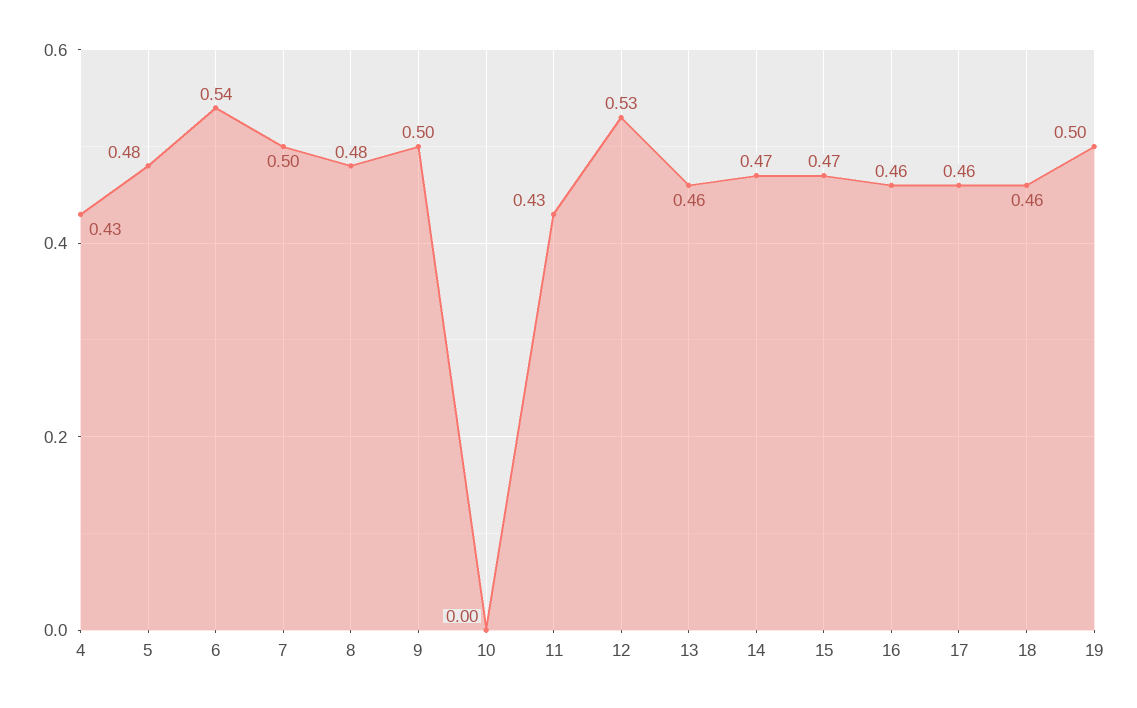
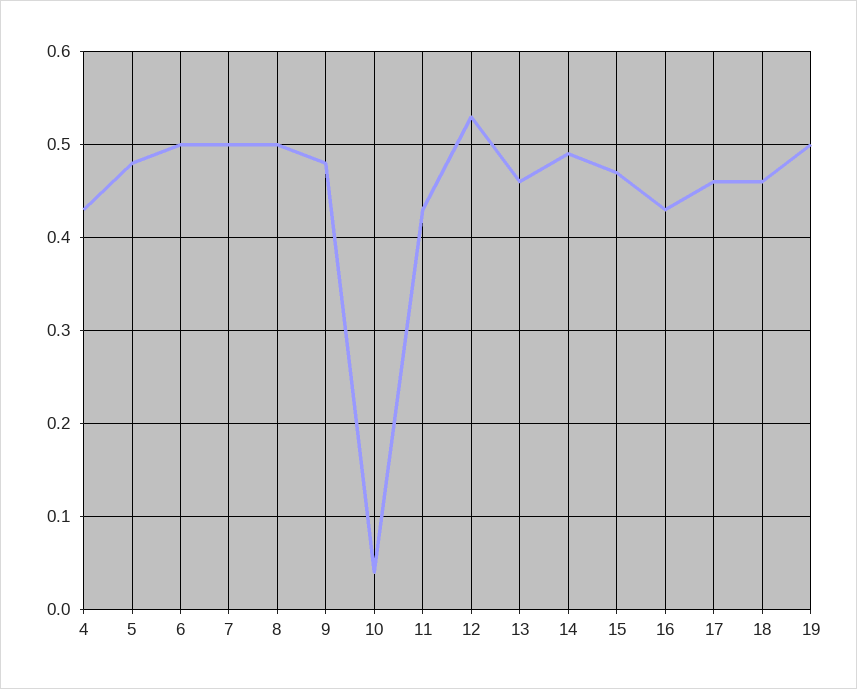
  {
    "4": 0.43,
    "5": 0.48,
-   "6": 0.54,
+   "6": 0.5,
    "7": 0.5,
-   "8": 0.48,
+   "8": 0.5,
-   "9": 0.5,
+   "9": 0.48,
-   "10": 0,
+   "10": 0.04,
    "11": 0.43,
    "12": 0.53,
    "13": 0.46,
-   "14": 0.47,
+   "14": 0.49,
    "15": 0.47,
-   "16": 0.46,
+   "16": 0.43,
    "17": 0.46,
    "18": 0.46,
    "19": 0.5
  }

